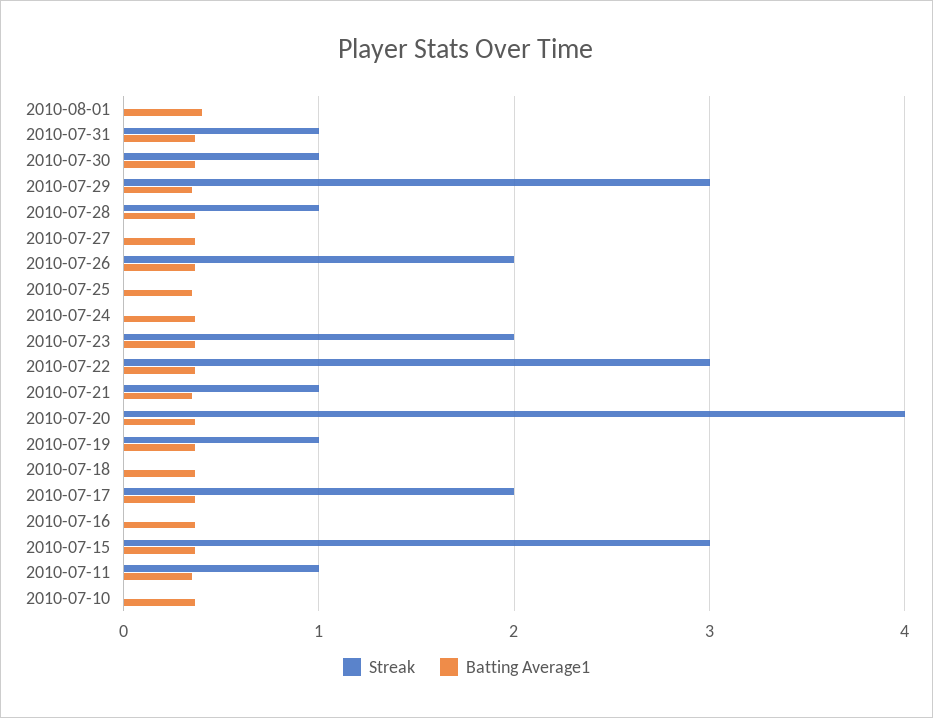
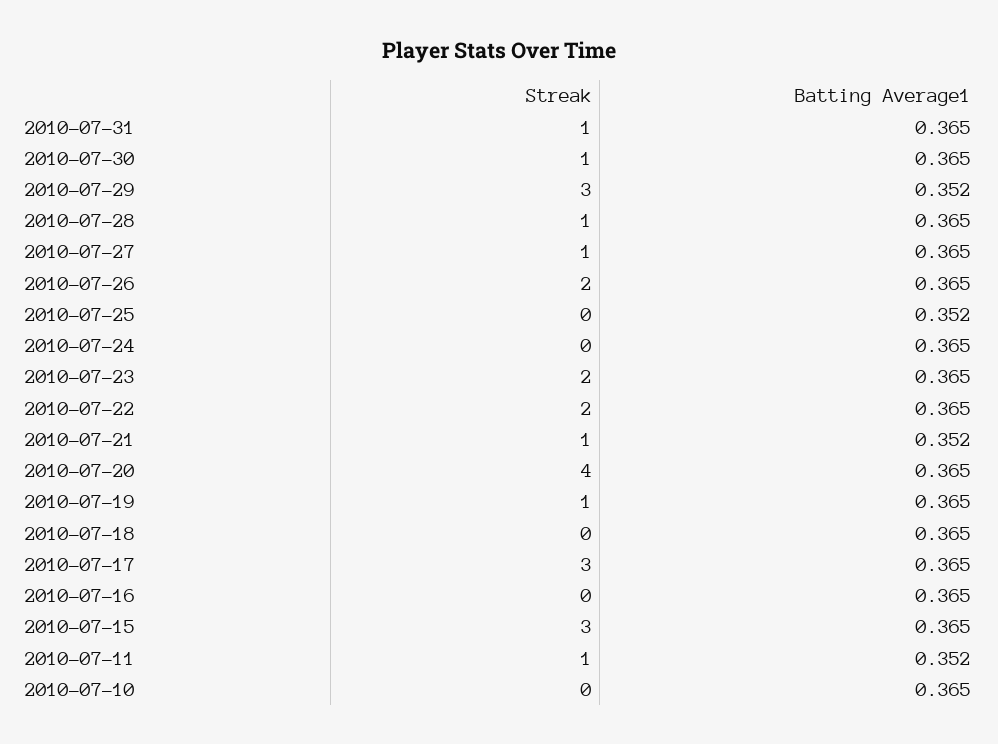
  {
    "Streak": {
-     "2010-08-01": 0,
      "2010-07-31": 1,
      "2010-07-30": 1,
      "2010-07-29": 3,
      "2010-07-28": 1,
-     "2010-07-27": 0,
+     "2010-07-27": 1,
      "2010-07-26": 2,
      "2010-07-25": 0,
      "2010-07-24": 0,
      "2010-07-23": 2,
-     "2010-07-22": 3,
+     "2010-07-22": 2,
      "2010-07-21": 1,
      "2010-07-20": 4,
      "2010-07-19": 1,
      "2010-07-18": 0,
-     "2010-07-17": 2,
+     "2010-07-17": 3,
      "2010-07-16": 0,
      "2010-07-15": 3,
      "2010-07-11": 1,
      "2010-07-10": 0
    },
    "Batting Average1": {
-     "2010-08-01": 0.4,
      "2010-07-31": 0.365,
      "2010-07-30": 0.365,
      "2010-07-29": 0.352,
      "2010-07-28": 0.365,
      "2010-07-27": 0.365,
      "2010-07-26": 0.365,
      "2010-07-25": 0.352,
      "2010-07-24": 0.365,
      "2010-07-23": 0.365,
      "2010-07-22": 0.365,
      "2010-07-21": 0.352,
      "2010-07-20": 0.365,
      "2010-07-19": 0.365,
      "2010-07-18": 0.365,
      "2010-07-17": 0.365,
      "2010-07-16": 0.365,
      "2010-07-15": 0.365,
      "2010-07-11": 0.352,
      "2010-07-10": 0.365
    }
  }

